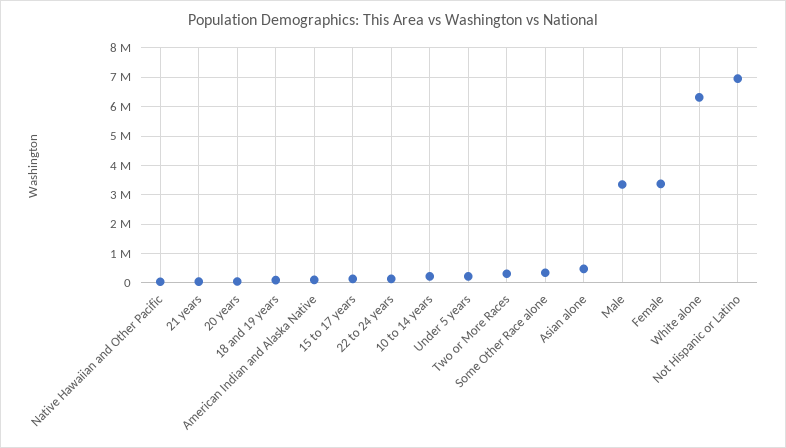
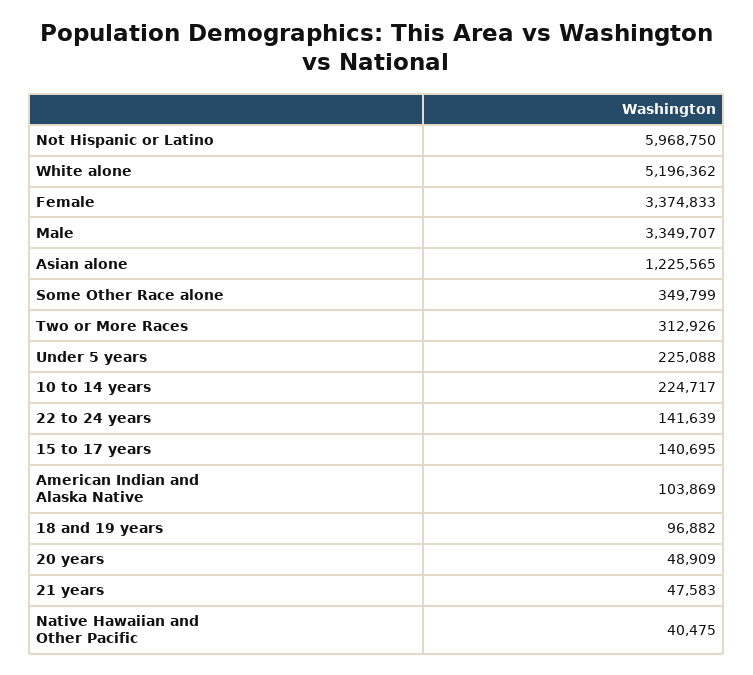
  {
    "Native Hawaiian and Other Pacific": 40475,
    "21 years": 47583,
    "20 years": 48909,
    "18 and 19 years": 96882,
    "American Indian and Alaska Native": 103869,
    "15 to 17 years": 140695,
    "22 to 24 years": 141639,
    "10 to 14 years": 224717,
    "Under 5 years": 225088,
    "Two or More Races": 312926,
    "Some Other Race alone": 349799,
-   "Asian alone": 500000,
+   "Asian alone": 1225565,
    "Male": 3349707,
    "Female": 3374833,
-   "White alone": 6250000,
+   "White alone": 5196362,
-   "Not Hispanic or Latino": 7000000
+   "Not Hispanic or Latino": 5968750
  }

